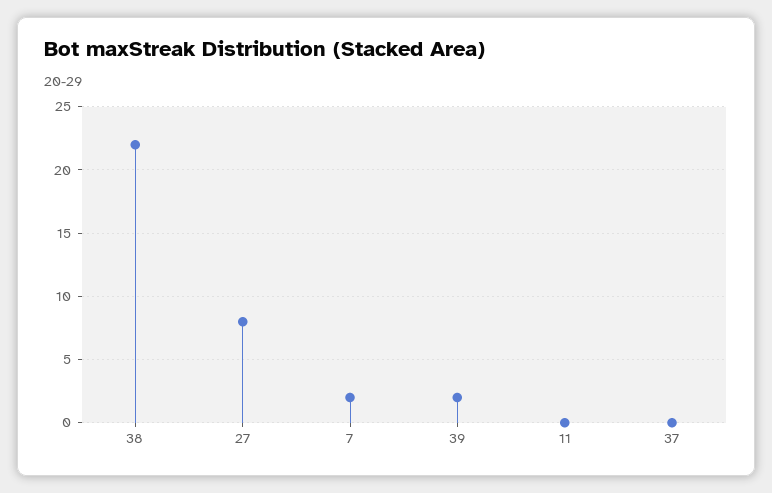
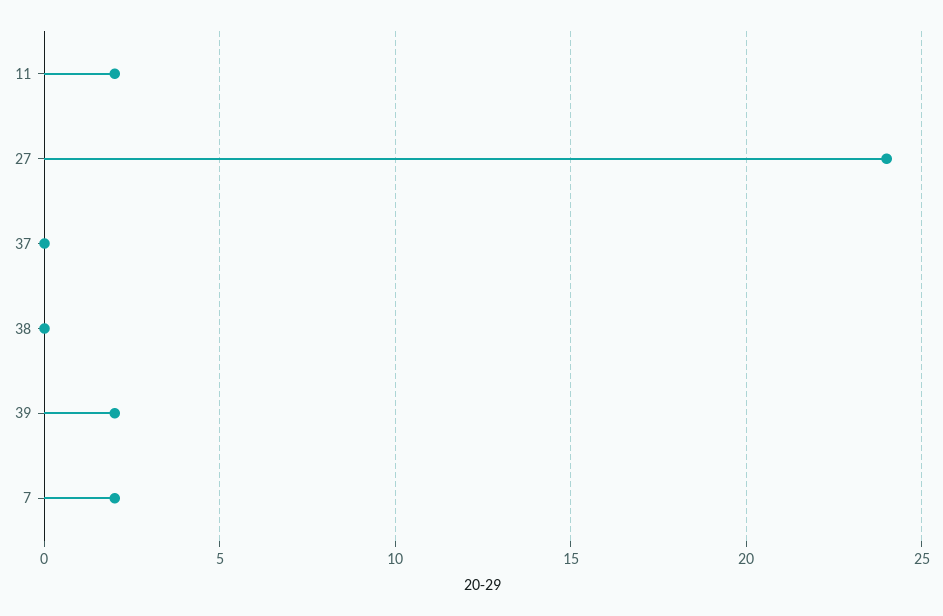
  {
-   "38": 22,
+   "38": 0,
-   "27": 8,
+   "27": 24,
    "7": 2,
    "39": 2,
-   "11": 0,
+   "11": 2,
    "37": 0
  }

